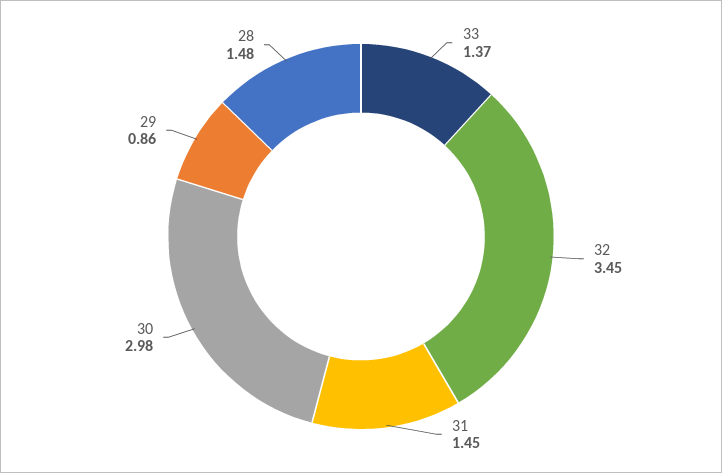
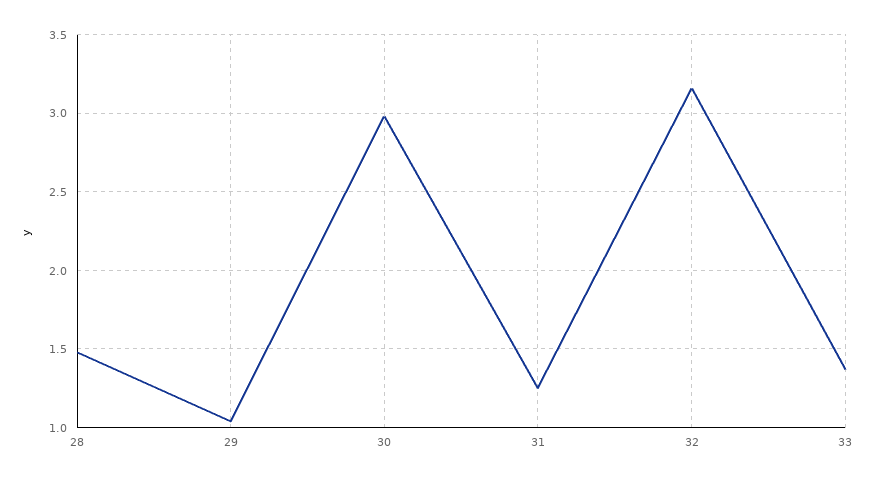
  {
    "33": 1.37,
-   "32": 3.45,
+   "32": 3.15,
-   "31": 1.45,
+   "31": 1.25,
    "30": 2.98,
-   "29": 0.86,
+   "29": 1.05,
    "28": 1.48
  }

